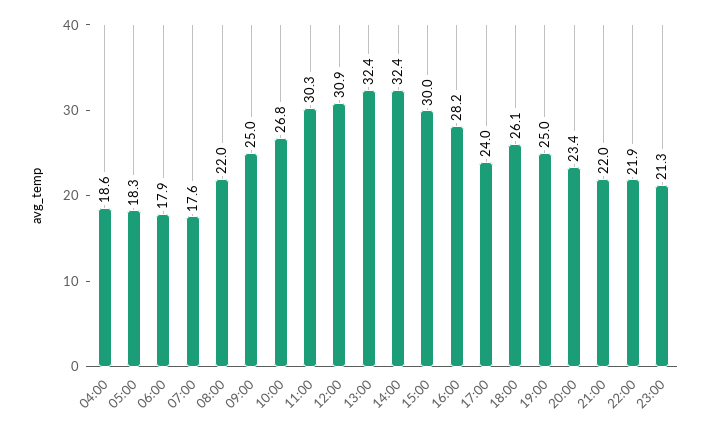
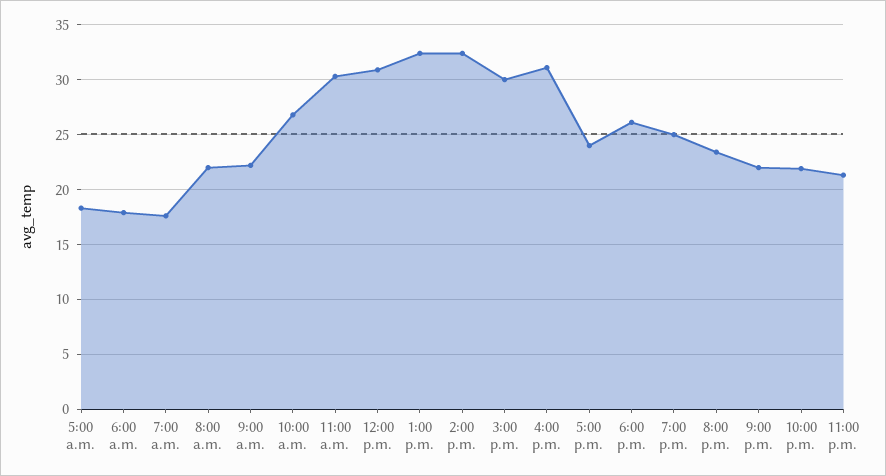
  {
-   "04:00": 18.6,
    "05:00": 18.3,
    "06:00": 17.9,
    "07:00": 17.6,
    "08:00": 22,
-   "09:00": 25,
+   "09:00": 22,
    "10:00": 26.8,
    "11:00": 30.3,
    "12:00": 30.9,
    "13:00": 32.4,
    "14:00": 32.4,
    "15:00": 30,
-   "16:00": 28.2,
+   "16:00": 31,
    "17:00": 24,
    "18:00": 26.1,
    "19:00": 25,
    "20:00": 23.4,
    "21:00": 22,
    "22:00": 21.9,
    "23:00": 21.3
  }

